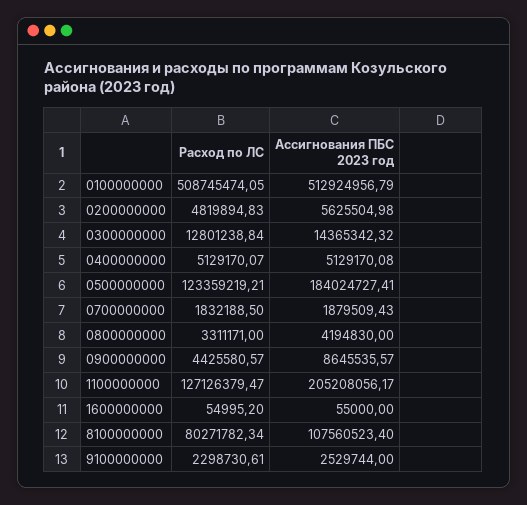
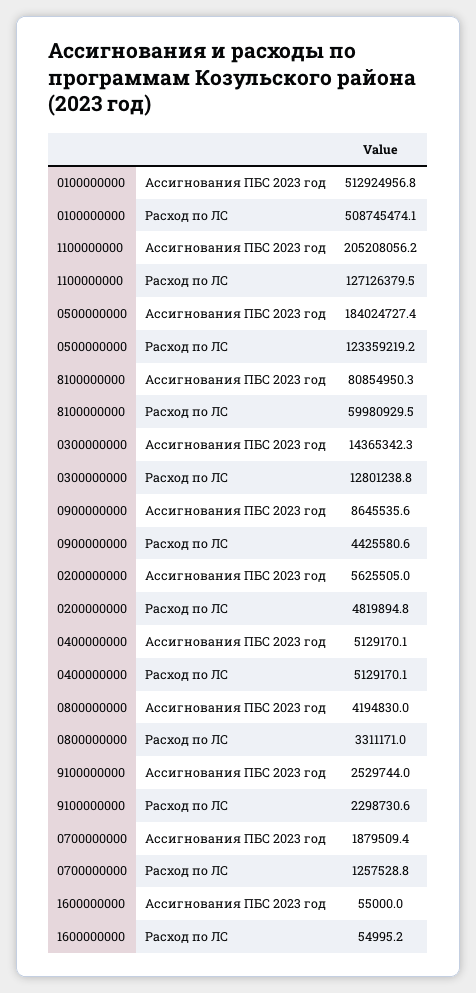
  {
    "Расход по ЛС": {
      "0100000000": 508745474.05,
      "0200000000": 4819894.83,
      "0300000000": 12801238.84,
      "0400000000": 5129170.07,
      "0500000000": 123359219.21,
-     "0700000000": 1832188.5,
+     "0700000000": 1257528.8,
      "0800000000": 3311171,
      "0900000000": 4425580.57,
      "1100000000": 127126379.47,
      "1600000000": 54995.2,
-     "8100000000": 80271782.34,
+     "8100000000": 59980929.5,
      "9100000000": 2298730.61
    },
    "Ассигнования ПБС 2023 год": {
      "0100000000": 512924956.79,
      "0200000000": 5625504.98,
      "0300000000": 14365342.32,
      "0400000000": 5129170.08,
      "0500000000": 184024727.41,
      "0700000000": 1879509.43,
      "0800000000": 4194830,
      "0900000000": 8645535.57,
      "1100000000": 205208056.17,
      "1600000000": 55000,
-     "8100000000": 107560523.4,
+     "8100000000": 80854950.3,
      "9100000000": 2529744
    }
  }

